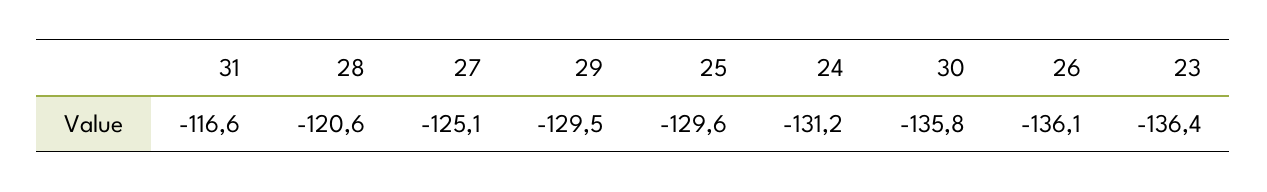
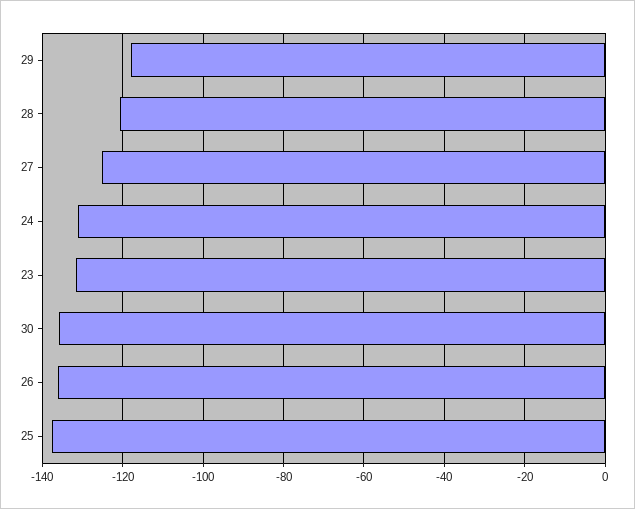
  {
-   "31": -116.6,
    "28": -120.6,
    "27": -125.1,
-   "29": -129.5,
+   "29": -118,
-   "25": -129.6,
+   "25": -138,
    "24": -131.2,
    "30": -135.8,
    "26": -136.1,
-   "23": -136.4
+   "23": -132
  }

